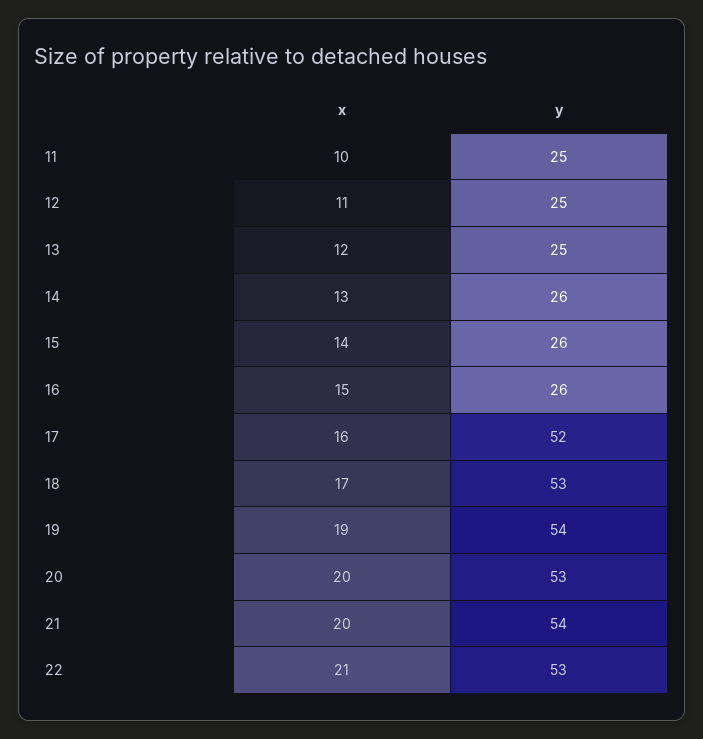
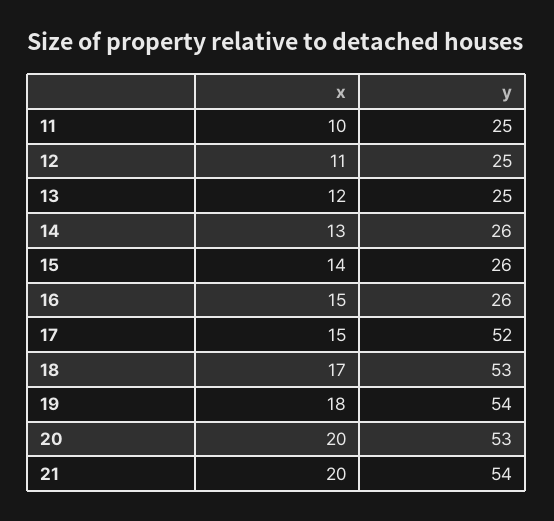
  {
    "x": {
      "11": 10,
      "12": 11,
      "13": 12,
      "14": 13,
      "15": 14,
      "16": 15,
-     "17": 16,
+     "17": 15,
      "18": 17,
-     "19": 19,
+     "19": 18,
      "20": 20,
-     "21": 20,
+     "21": 20
-     "22": 21
    },
    "y": {
      "11": 25,
      "12": 25,
      "13": 25,
      "14": 26,
      "15": 26,
      "16": 26,
      "17": 52,
      "18": 53,
      "19": 54,
      "20": 53,
-     "21": 54,
+     "21": 54
-     "22": 53
    }
  }

